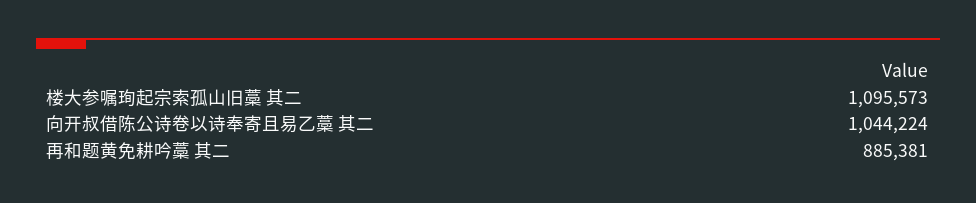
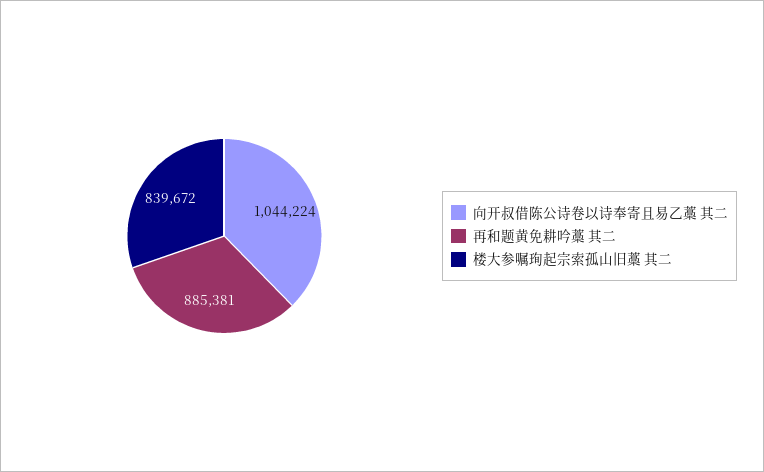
  {
-   "楼大参嘱珣起宗索孤山旧藁 其二": 1095573,
+   "楼大参嘱珣起宗索孤山旧藁 其二": 839672,
    "向开叔借陈公诗卷以诗奉寄且易乙藁 其二": 1044224,
    "再和题黄免耕吟藁 其二": 885381
  }

